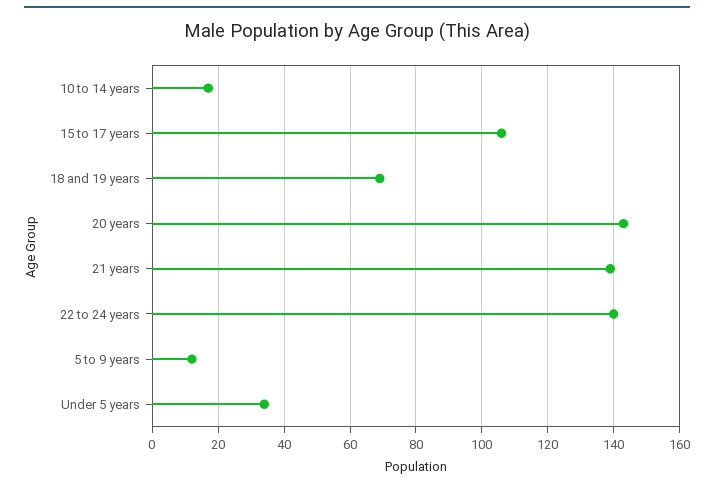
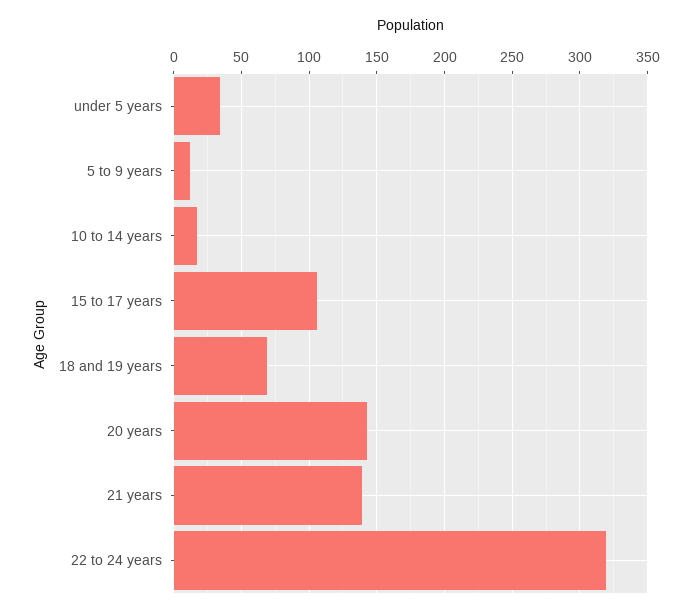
  {
    "10 to 14 years": 15,
    "15 to 17 years": 105,
    "18 and 19 years": 70,
    "20 years": 145,
    "21 years": 140,
-   "22 to 24 years": 140,
+   "22 to 24 years": 320,
    "5 to 9 years": 10,
    "Under 5 years": 35
  }

